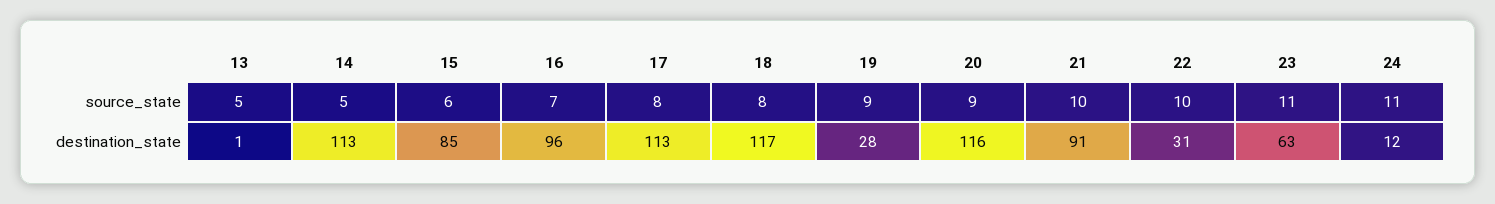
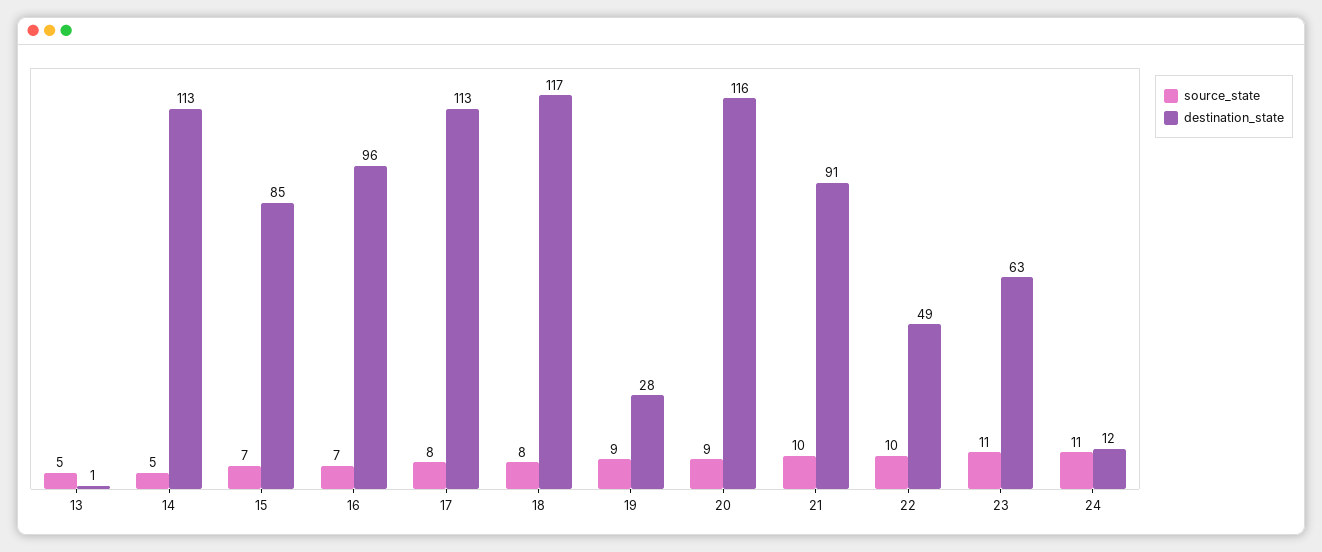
  {
    "source_state": {
      "13": 5,
      "14": 5,
-     "15": 6,
+     "15": 7,
      "16": 7,
      "17": 8,
      "18": 8,
      "19": 9,
      "20": 9,
      "21": 10,
      "22": 10,
      "23": 11,
      "24": 11
    },
    "destination_state": {
      "13": 1,
      "14": 113,
      "15": 85,
      "16": 96,
      "17": 113,
      "18": 117,
      "19": 28,
      "20": 116,
      "21": 91,
-     "22": 31,
+     "22": 49,
      "23": 63,
      "24": 12
    }
  }

